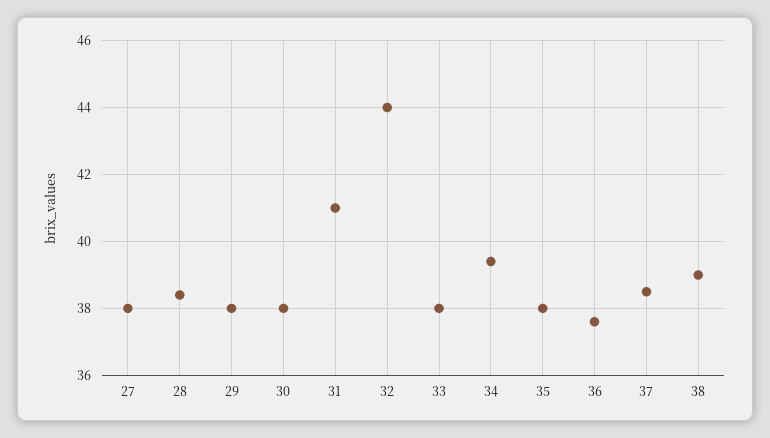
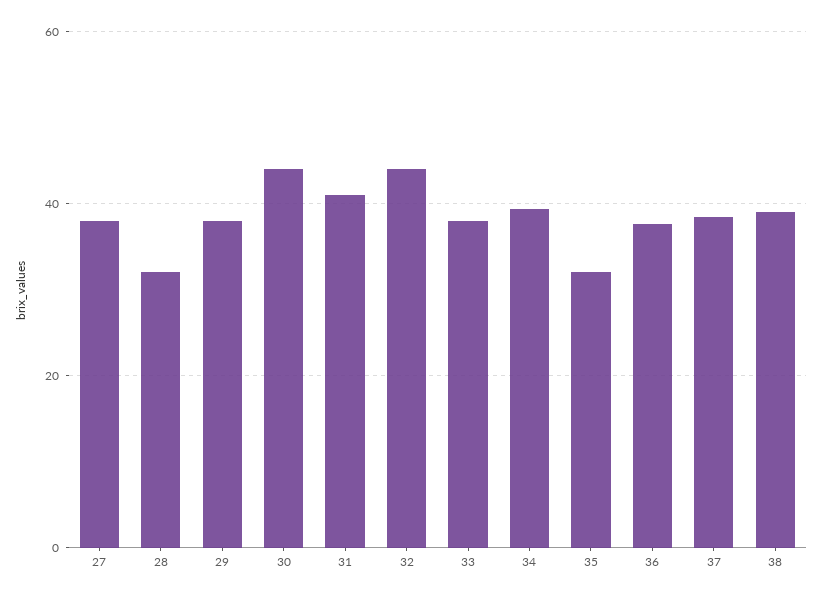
  {
    "27": 38,
-   "28": 38.5,
+   "28": 32,
    "29": 38,
-   "30": 38,
+   "30": 44,
    "31": 41,
    "32": 44,
    "33": 38,
    "34": 39.5,
-   "35": 38,
+   "35": 32,
    "36": 37.5,
    "37": 38.5,
    "38": 39
  }

